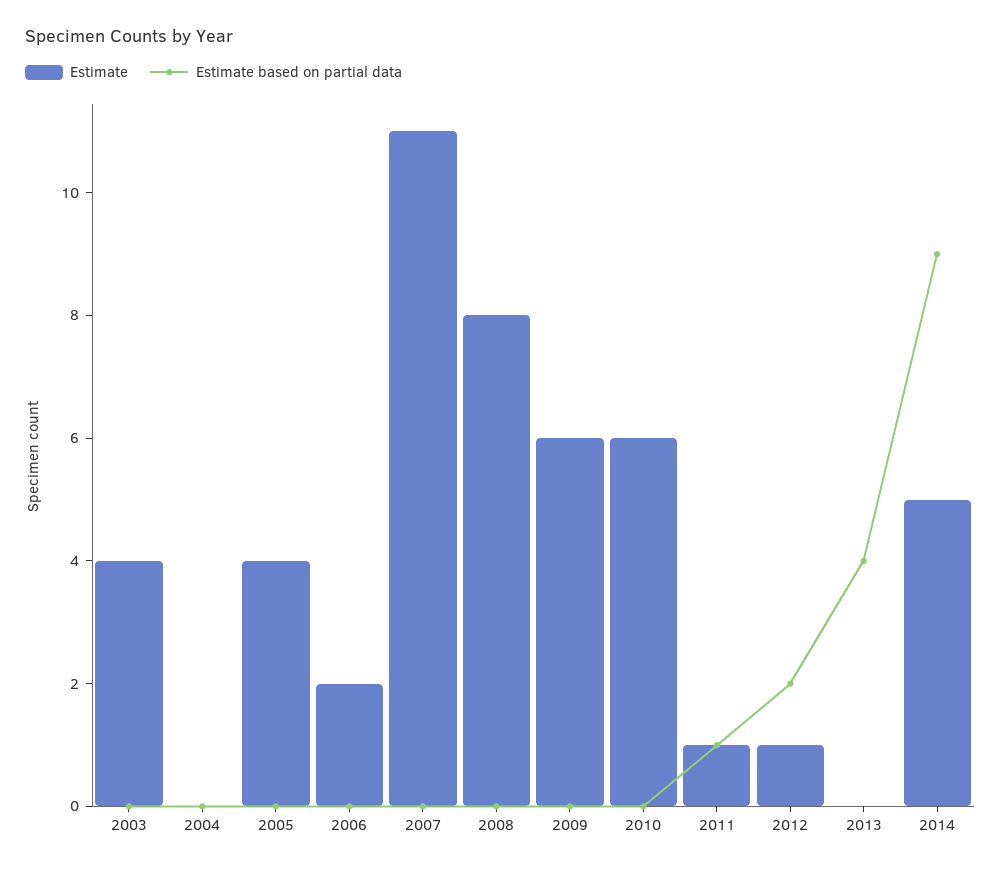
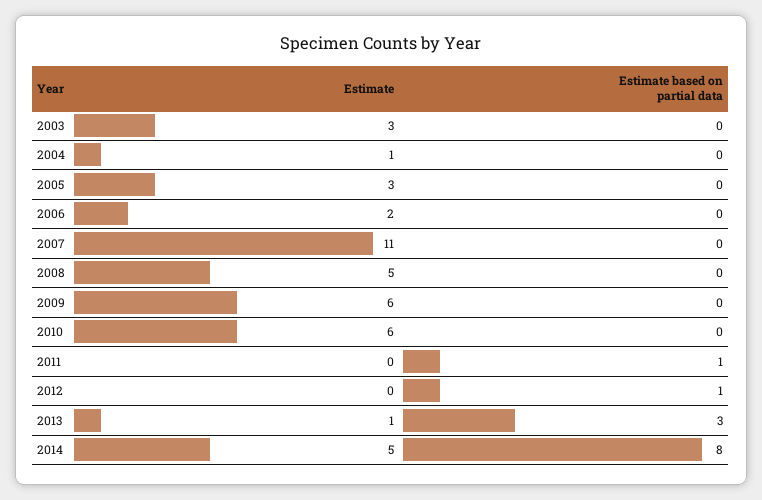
  {
    "Estimate": {
-     "2003": 4,
+     "2003": 3,
-     "2004": 0,
+     "2004": 1,
-     "2005": 4,
+     "2005": 3,
      "2006": 2,
      "2007": 11,
-     "2008": 8,
+     "2008": 5,
      "2009": 6,
      "2010": 6,
-     "2011": 1,
+     "2011": 0,
-     "2012": 1,
+     "2012": 0,
-     "2013": 0,
+     "2013": 1,
      "2014": 5
    },
    "Estimate based on partial data": {
      "2003": 0,
      "2004": 0,
      "2005": 0,
      "2006": 0,
      "2007": 0,
      "2008": 0,
      "2009": 0,
      "2010": 0,
      "2011": 1,
-     "2012": 2,
+     "2012": 1,
-     "2013": 4,
+     "2013": 3,
-     "2014": 9
+     "2014": 8
    }
  }

